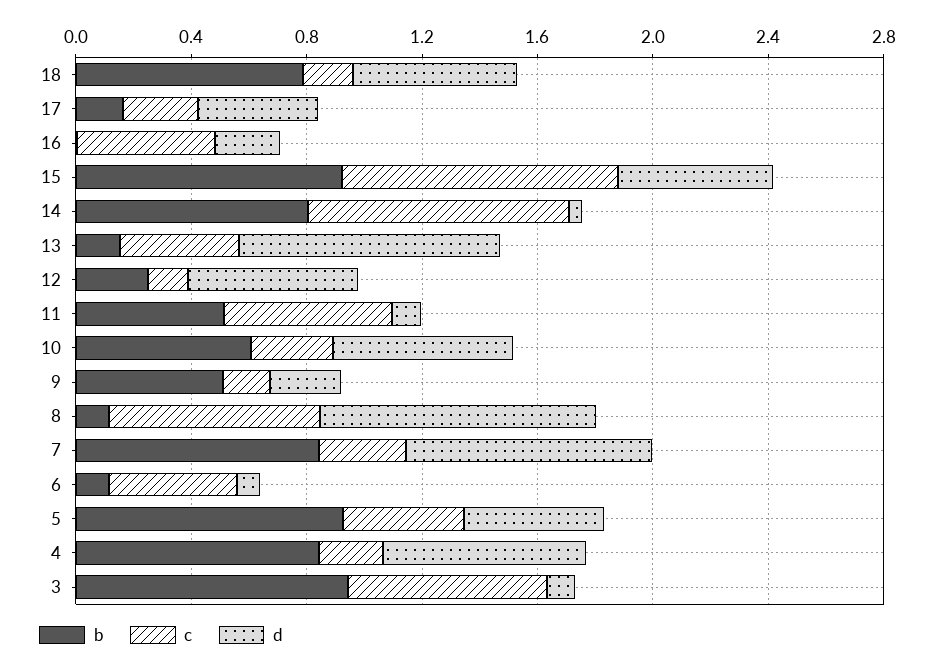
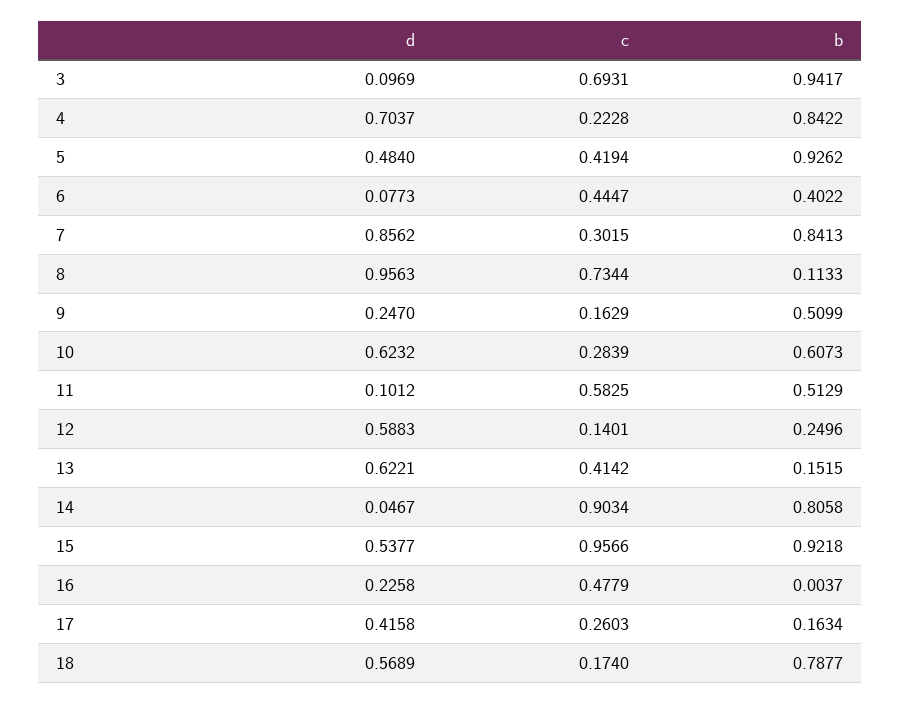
  {
    "b": {
      "18": 0.7877,
      "17": 0.1634,
      "16": 0.0037,
      "15": 0.9218,
      "14": 0.8058,
      "13": 0.1515,
      "12": 0.2496,
      "11": 0.5129,
      "10": 0.6073,
      "9": 0.5099,
      "8": 0.1133,
      "7": 0.8413,
-     "6": 0.1,
+     "6": 0.4022,
      "5": 0.9262,
      "4": 0.8422,
      "3": 0.9417
    },
    "c": {
      "18": 0.174,
      "17": 0.2603,
      "16": 0.4779,
      "15": 0.9566,
      "14": 0.9034,
      "13": 0.4142,
      "12": 0.1401,
      "11": 0.5825,
      "10": 0.2839,
      "9": 0.1629,
      "8": 0.7344,
      "7": 0.3015,
      "6": 0.4447,
      "5": 0.4194,
      "4": 0.2228,
      "3": 0.6931
    },
    "d": {
      "18": 0.5689,
      "17": 0.4158,
      "16": 0.2258,
      "15": 0.5377,
      "14": 0.0467,
-     "13": 0.9,
+     "13": 0.6221,
      "12": 0.5883,
      "11": 0.1012,
      "10": 0.6232,
      "9": 0.247,
      "8": 0.9563,
      "7": 0.8562,
      "6": 0.0773,
      "5": 0.484,
      "4": 0.7037,
      "3": 0.0969
    }
  }

